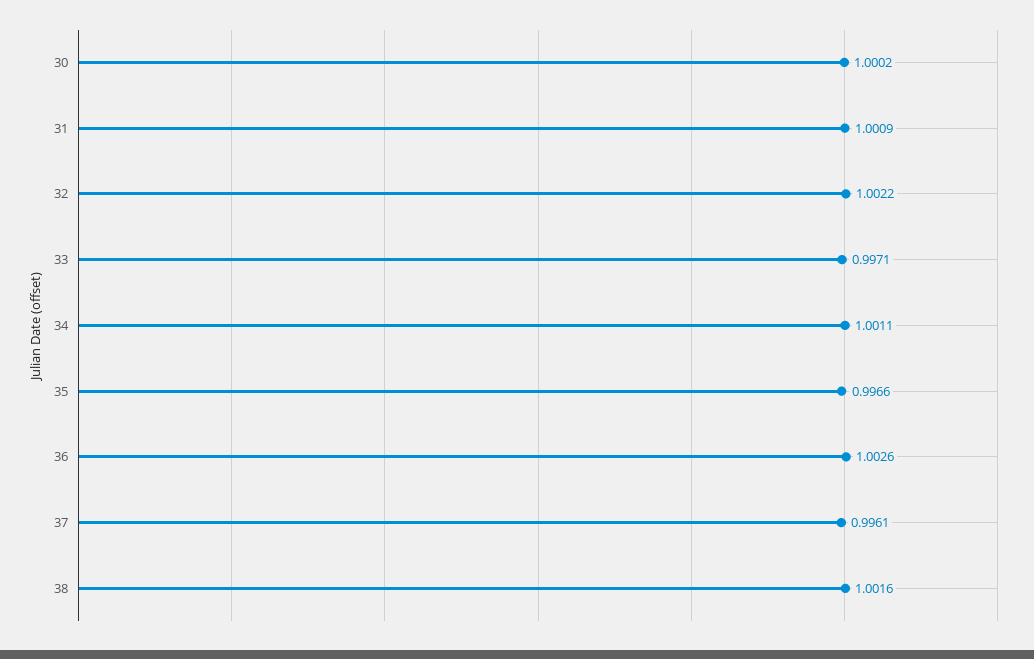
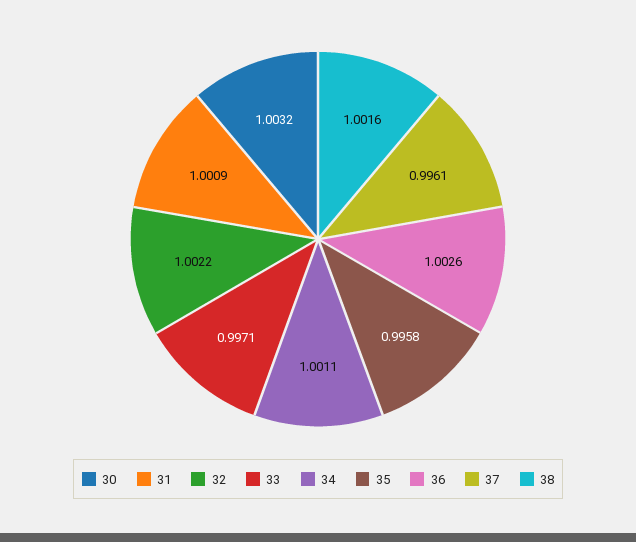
  {
-   "30": 1.0002,
+   "30": 1.0032,
    "31": 1.0009,
    "32": 1.0022,
    "33": 0.9971,
    "34": 1.0011,
-   "35": 0.9966,
+   "35": 0.9958,
    "36": 1.0026,
    "37": 0.9961,
    "38": 1.0016
  }

